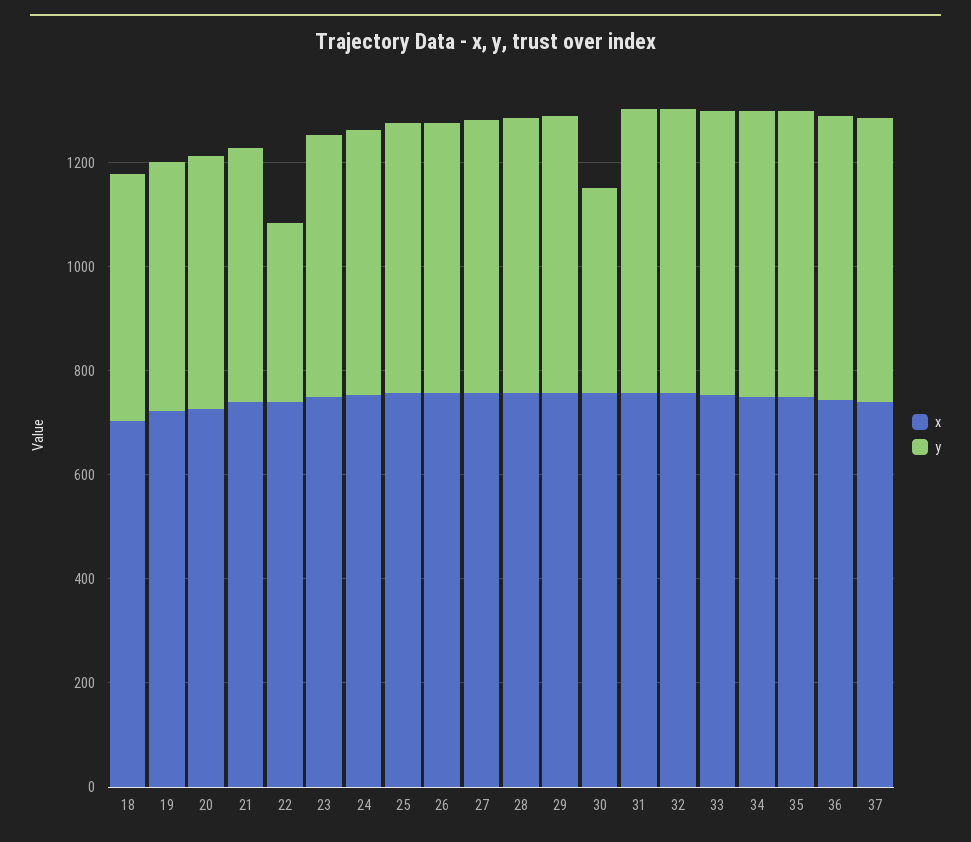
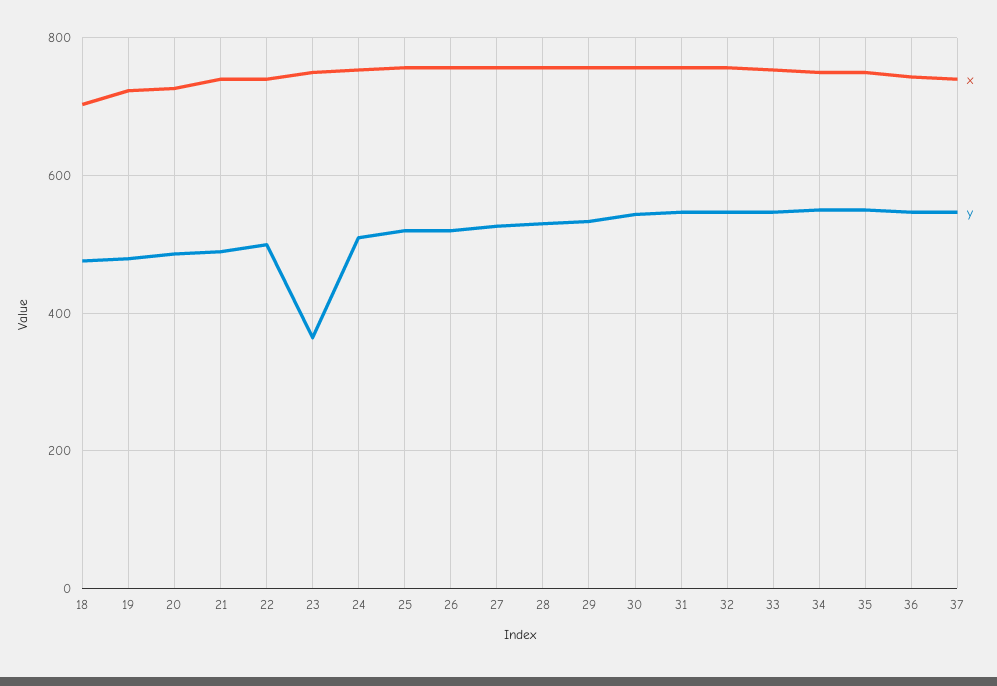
  {
    "x": {
      "18": 700,
      "19": 720,
      "20": 720,
      "21": 740,
      "22": 740,
      "23": 760,
      "24": 760,
      "25": 760,
      "26": 760,
      "27": 760,
      "28": 760,
      "29": 760,
      "30": 760,
      "31": 760,
      "32": 760,
      "33": 760,
      "34": 760,
      "35": 760,
      "36": 740,
      "37": 740
    },
    "y": {
      "18": 480,
      "19": 480,
      "20": 480,
      "21": 480,
-     "22": 350,
+     "22": 500,
-     "23": 500,
+     "23": 360,
      "24": 500,
      "25": 520,
      "26": 520,
      "27": 520,
      "28": 520,
      "29": 540,
-     "30": 400,
+     "30": 540,
      "31": 540,
      "32": 540,
      "33": 540,
      "34": 560,
      "35": 560,
      "36": 540,
      "37": 540
    }
  }

